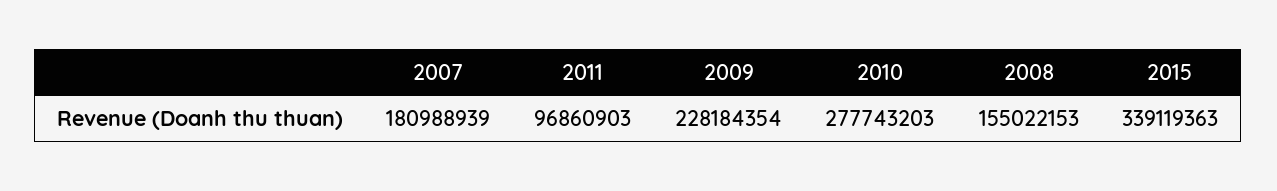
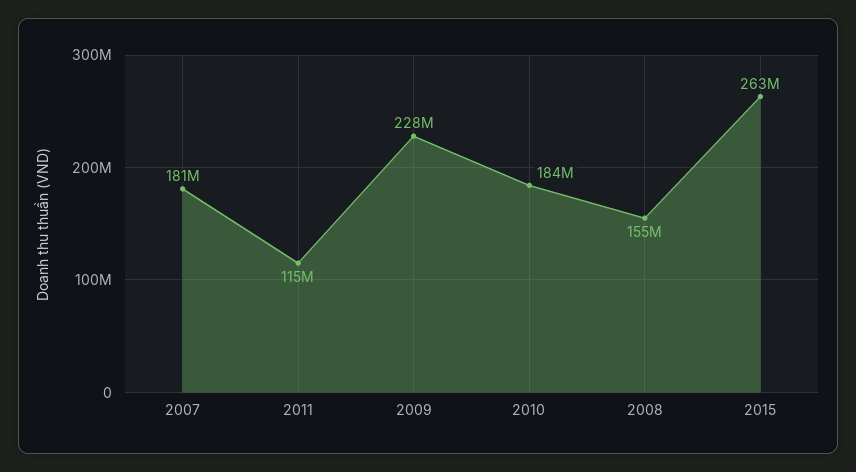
  {
    "2007": 180988939,
-   "2011": 96860903,
+   "2011": 115000000,
    "2009": 228184354,
-   "2010": 277743203,
+   "2010": 184000000,
    "2008": 155022153,
-   "2015": 339119363
+   "2015": 263000000
  }

